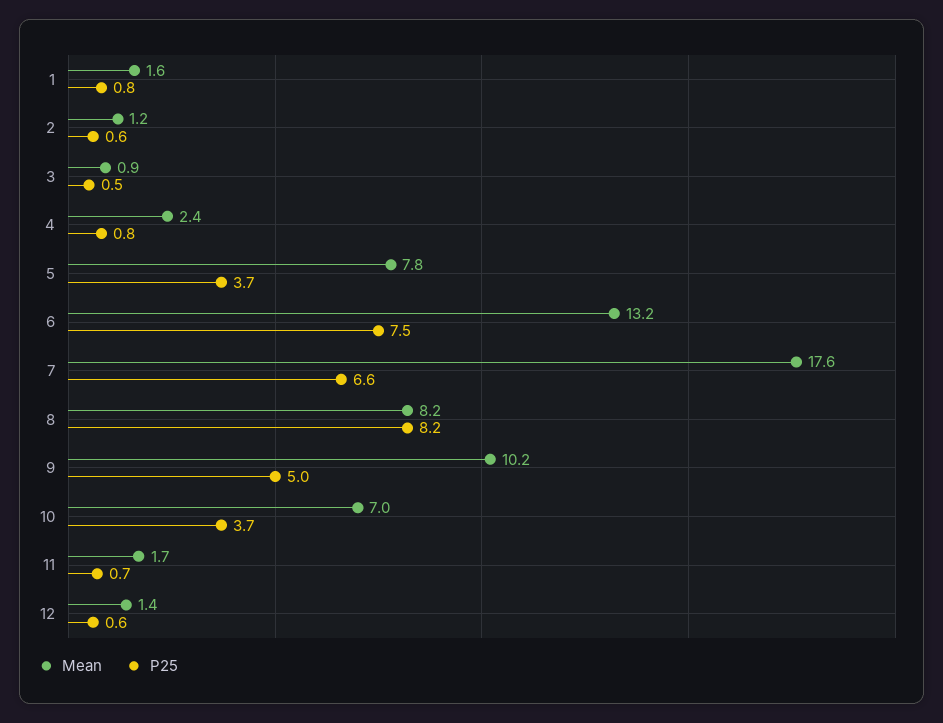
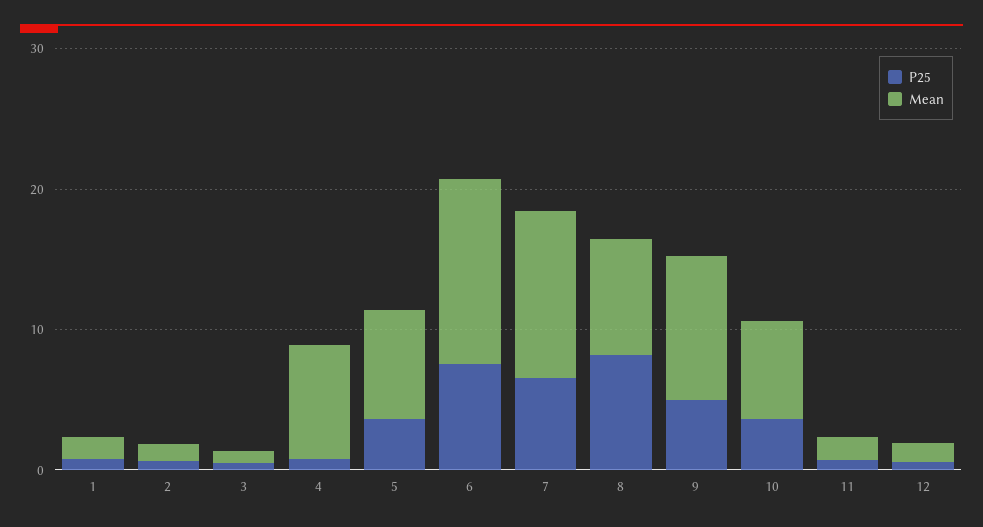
  {
    "Mean": {
      "1": 1.6,
      "2": 1.2,
      "3": 0.9,
-     "4": 2.4,
+     "4": 8,
      "5": 7.8,
      "6": 13.2,
-     "7": 17.6,
+     "7": 12,
      "8": 8.2,
      "9": 10.2,
      "10": 7,
      "11": 1.7,
      "12": 1.4
    },
    "P25": {
      "1": 0.8,
      "2": 0.6,
      "3": 0.5,
      "4": 0.8,
      "5": 3.7,
      "6": 7.5,
      "7": 6.6,
      "8": 8.2,
      "9": 5,
      "10": 3.7,
      "11": 0.7,
      "12": 0.6
    }
  }

